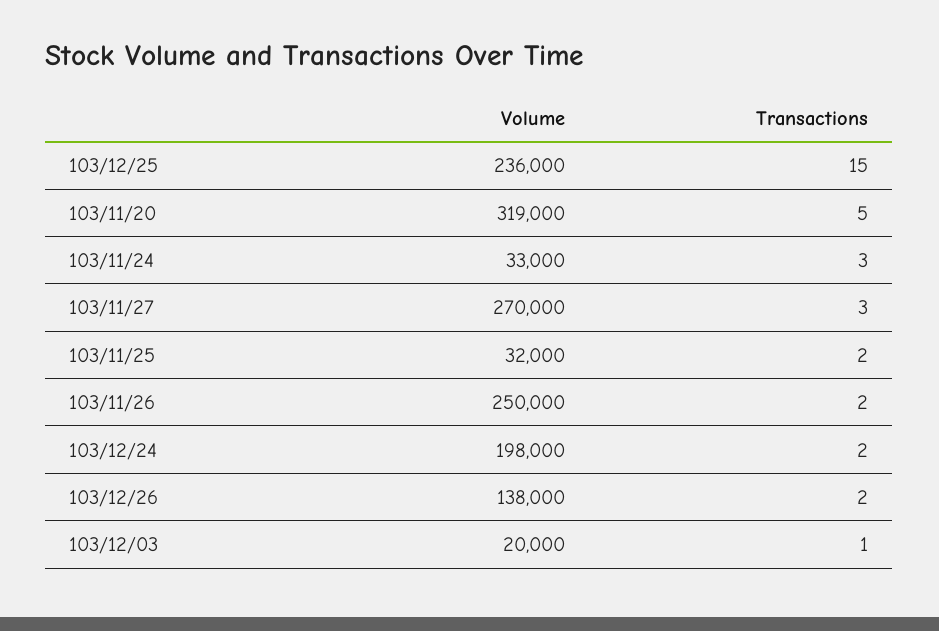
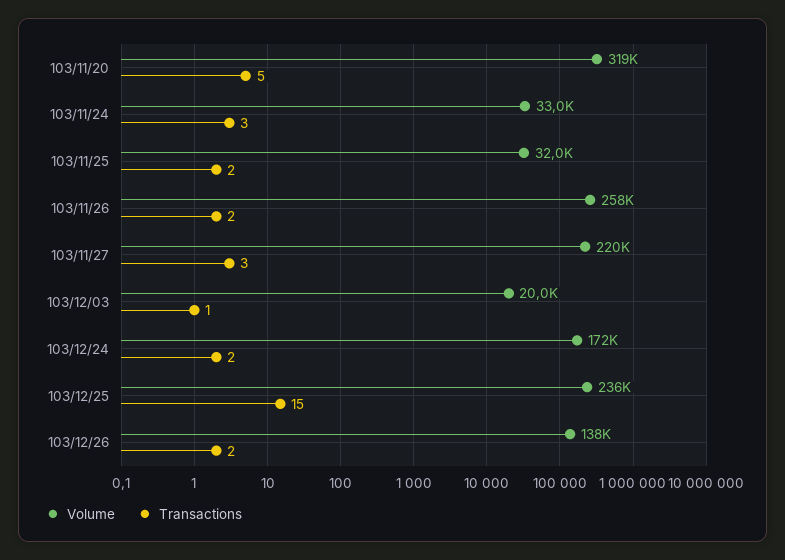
  {
    "Volume": {
      "103/12/25": 236000,
      "103/11/20": 319000,
      "103/11/24": 33000,
-     "103/11/27": 270000,
+     "103/11/27": 220000,
      "103/11/25": 32000,
-     "103/11/26": 250000,
+     "103/11/26": 258000,
-     "103/12/24": 198000,
+     "103/12/24": 172000,
      "103/12/26": 138000,
      "103/12/03": 20000
    },
    "Transactions": {
      "103/12/25": 15,
      "103/11/20": 5,
      "103/11/24": 3,
      "103/11/27": 3,
      "103/11/25": 2,
      "103/11/26": 2,
      "103/12/24": 2,
      "103/12/26": 2,
      "103/12/03": 1
    }
  }

